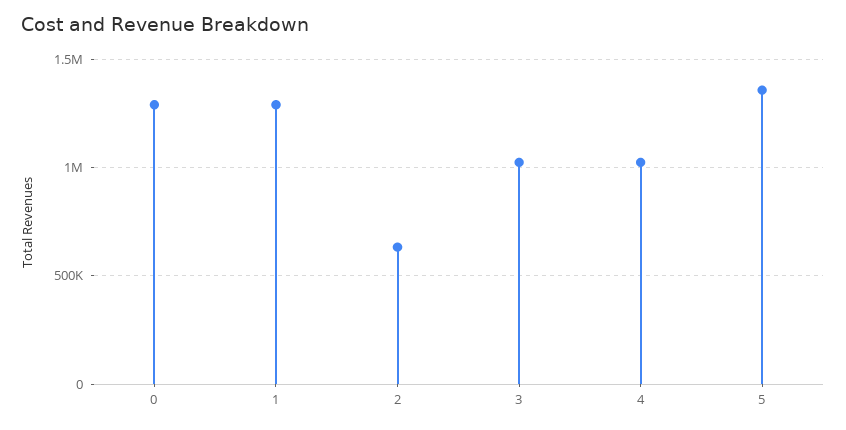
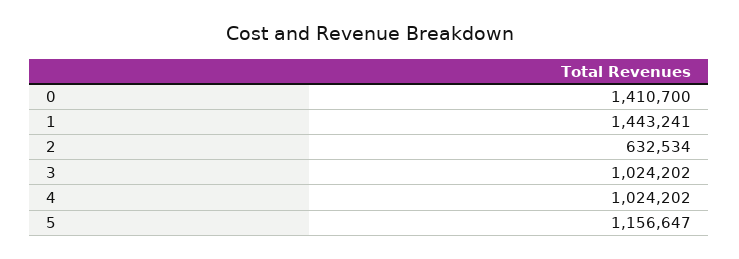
  {
-   "0": 1300000,
+   "0": 1410700,
-   "1": 1300000,
+   "1": 1443241,
    "2": 632534,
    "3": 1024202,
    "4": 1024202,
-   "5": 1350000
+   "5": 1156647
  }

